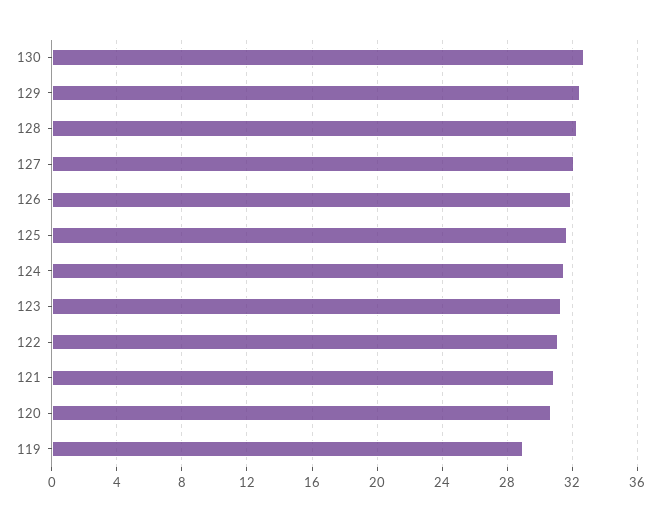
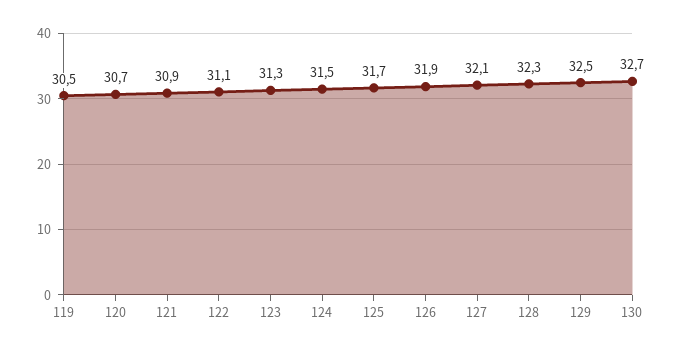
  {
    "130": 32.7,
    "129": 32.5,
    "128": 32.3,
    "127": 32.1,
    "126": 31.9,
    "125": 31.7,
    "124": 31.5,
    "123": 31.3,
    "122": 31.1,
    "121": 30.9,
    "120": 30.7,
-   "119": 29
+   "119": 30.5
  }

